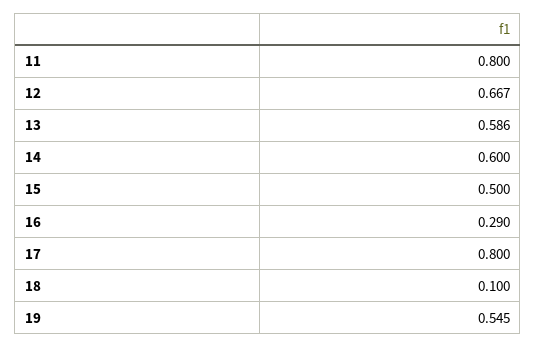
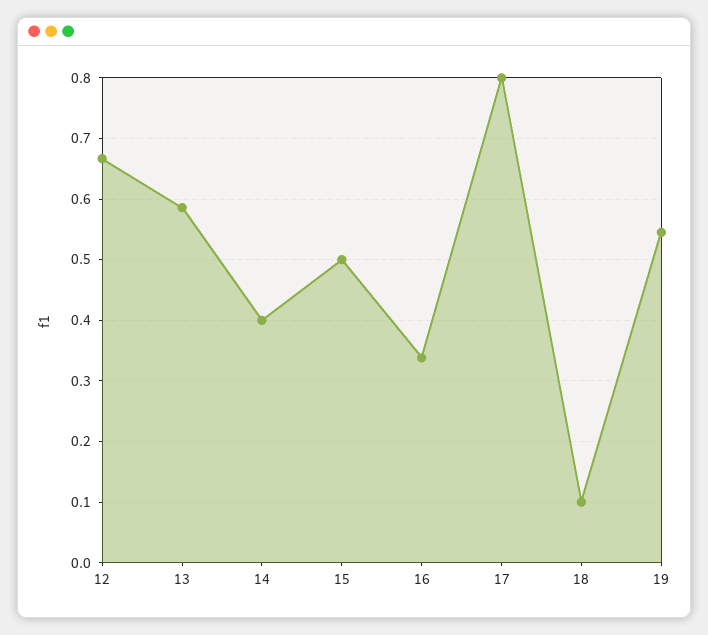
  {
-   "11": 0.8,
    "12": 0.667,
    "13": 0.586,
-   "14": 0.6,
+   "14": 0.4,
    "15": 0.5,
-   "16": 0.29,
+   "16": 0.34,
    "17": 0.8,
    "18": 0.1,
    "19": 0.545
  }

